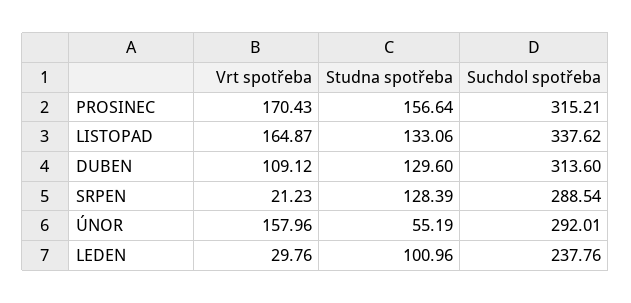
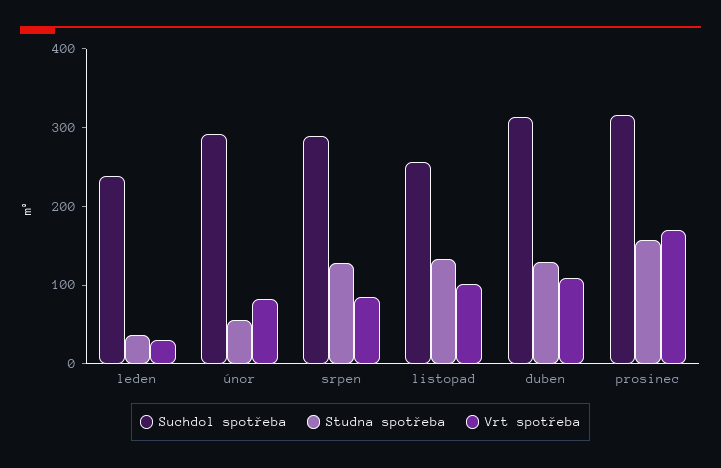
  {
    "Vrt spotřeba": {
      "PROSINEC": 170.43,
-     "LISTOPAD": 164.87,
+     "LISTOPAD": 100,
      "DUBEN": 109.12,
-     "SRPEN": 21.23,
+     "SRPEN": 80,
-     "ÚNOR": 157.96,
+     "ÚNOR": 80,
      "LEDEN": 29.76
    },
    "Studna spotřeba": {
      "PROSINEC": 156.64,
      "LISTOPAD": 133.06,
      "DUBEN": 129.6,
      "SRPEN": 128.39,
      "ÚNOR": 55.19,
-     "LEDEN": 100.96
+     "LEDEN": 40
    },
    "Suchdol spotřeba": {
      "PROSINEC": 315.21,
-     "LISTOPAD": 337.62,
+     "LISTOPAD": 260,
      "DUBEN": 313.6,
      "SRPEN": 288.54,
      "ÚNOR": 292.01,
      "LEDEN": 237.76
    }
  }

